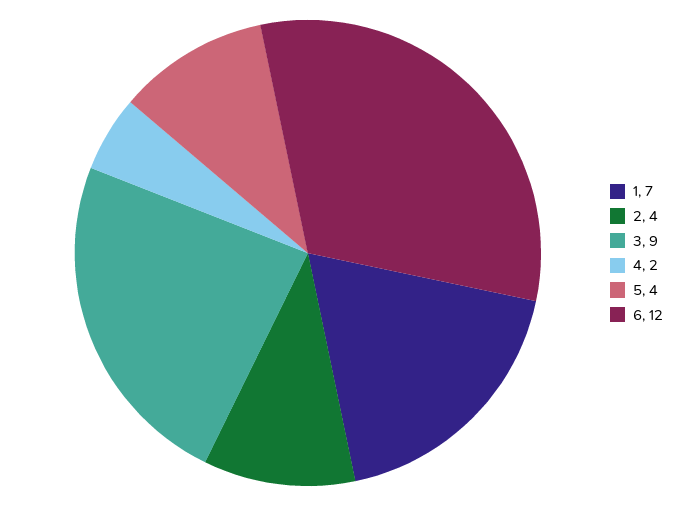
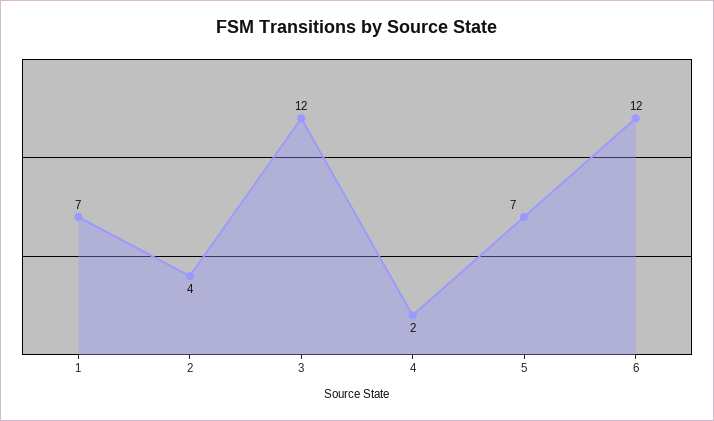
  {
    "1": 7,
    "2": 4,
-   "3": 9,
+   "3": 12,
    "4": 2,
-   "5": 4,
+   "5": 7,
    "6": 12
  }

